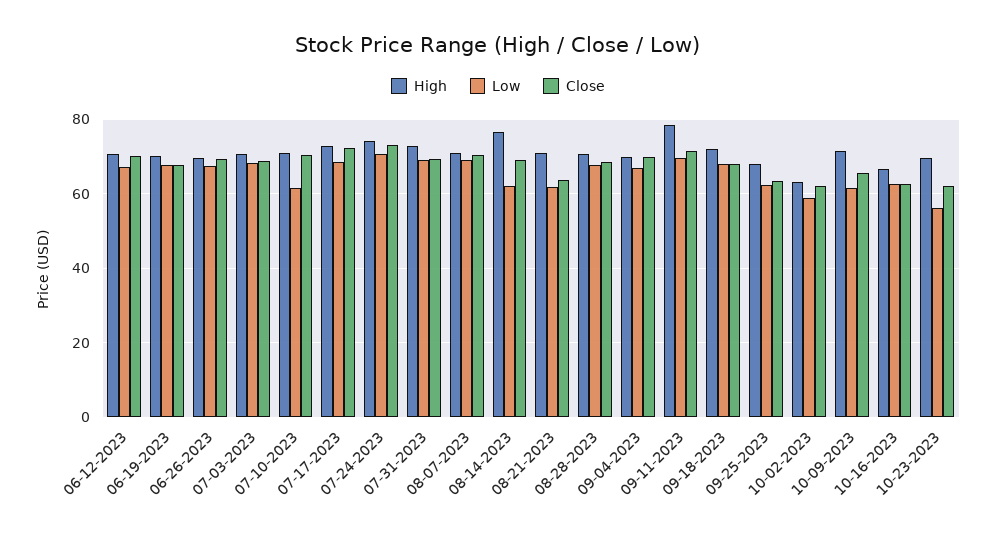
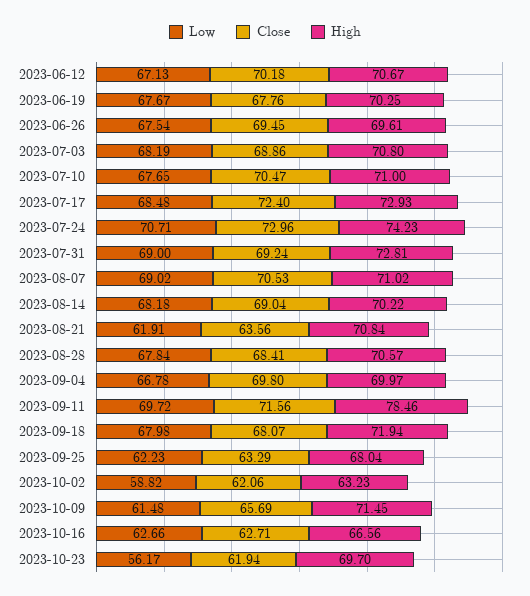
  {
    "High": {
      "06-12-2023": 70.67,
      "06-19-2023": 70.25,
      "06-26-2023": 69.61,
      "07-03-2023": 70.8,
      "07-10-2023": 71,
      "07-17-2023": 72.93,
      "07-24-2023": 74.23,
      "07-31-2023": 72.81,
      "08-07-2023": 71.02,
-     "08-14-2023": 76,
+     "08-14-2023": 70.22,
      "08-21-2023": 70.84,
      "08-28-2023": 70.57,
      "09-04-2023": 69.97,
      "09-11-2023": 78.46,
      "09-18-2023": 71.94,
      "09-25-2023": 68.04,
      "10-02-2023": 63.23,
      "10-09-2023": 71.45,
      "10-16-2023": 66.56,
      "10-23-2023": 69.7
    },
    "Low": {
      "06-12-2023": 67.13,
      "06-19-2023": 67.67,
      "06-26-2023": 67.54,
      "07-03-2023": 68.19,
-     "07-10-2023": 62,
+     "07-10-2023": 67.65,
      "07-17-2023": 68.48,
      "07-24-2023": 70.71,
      "07-31-2023": 69,
      "08-07-2023": 69.02,
-     "08-14-2023": 62,
+     "08-14-2023": 68.18,
      "08-21-2023": 61.91,
      "08-28-2023": 67.84,
      "09-04-2023": 66.78,
      "09-11-2023": 69.72,
      "09-18-2023": 67.98,
      "09-25-2023": 62.23,
      "10-02-2023": 58.82,
      "10-09-2023": 61.48,
      "10-16-2023": 62.66,
      "10-23-2023": 56.17
    },
    "Close": {
      "06-12-2023": 70.18,
      "06-19-2023": 67.76,
      "06-26-2023": 69.45,
      "07-03-2023": 68.86,
      "07-10-2023": 70.47,
      "07-17-2023": 72.4,
      "07-24-2023": 72.96,
      "07-31-2023": 69.24,
      "08-07-2023": 70.53,
      "08-14-2023": 69.04,
      "08-21-2023": 63.56,
      "08-28-2023": 68.41,
      "09-04-2023": 69.8,
      "09-11-2023": 71.56,
      "09-18-2023": 68.07,
      "09-25-2023": 63.29,
      "10-02-2023": 62.06,
      "10-09-2023": 65.69,
      "10-16-2023": 62.71,
      "10-23-2023": 61.94
    }
  }

